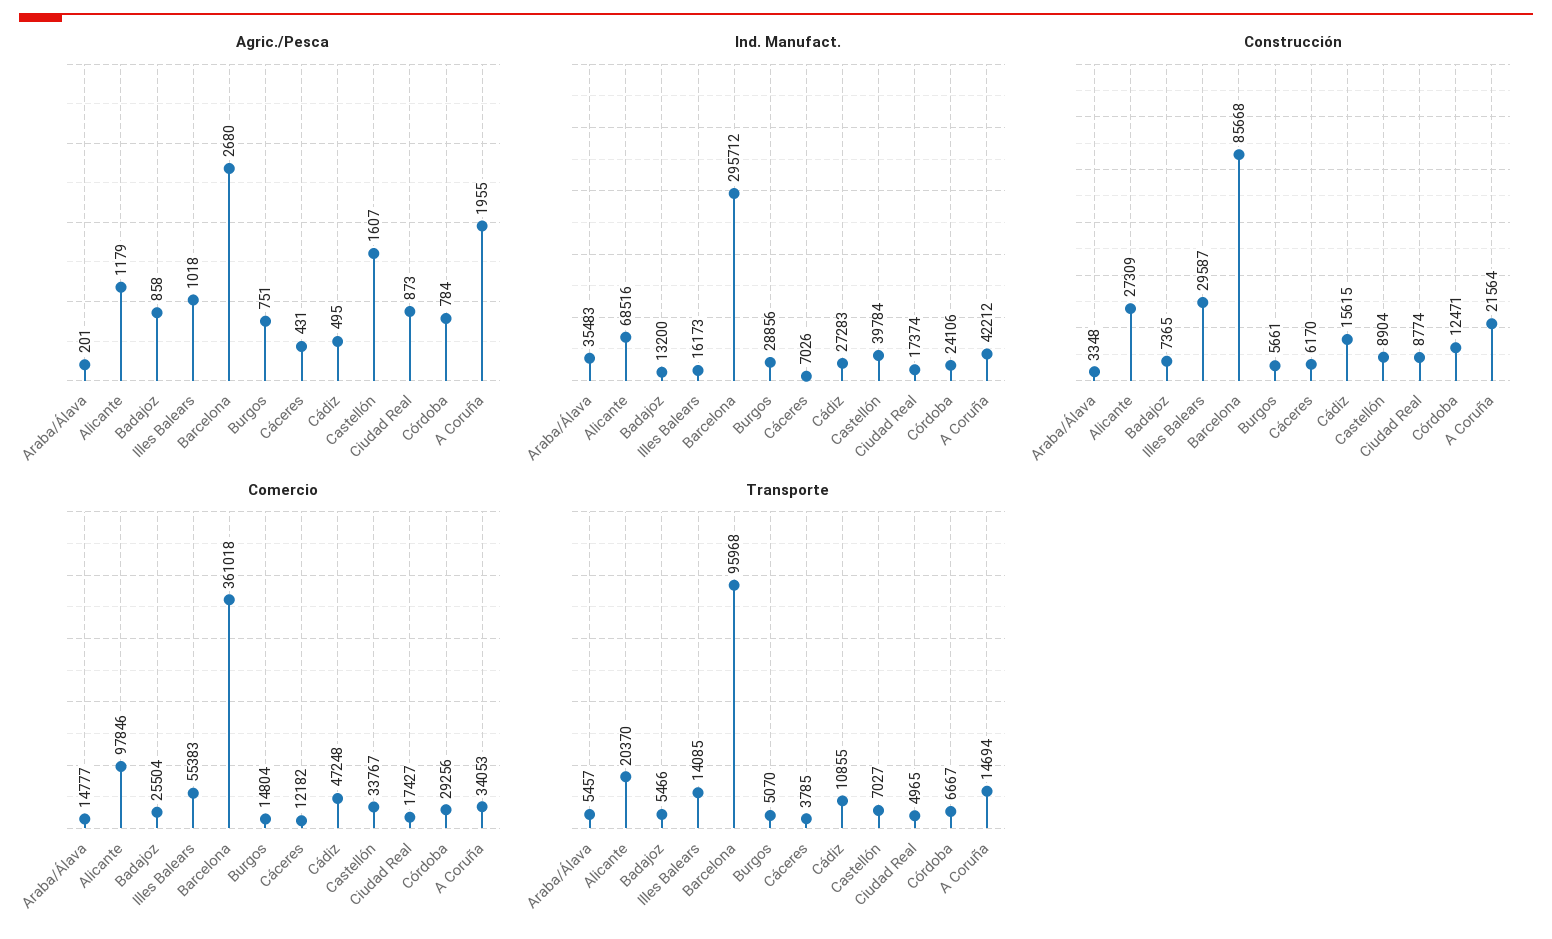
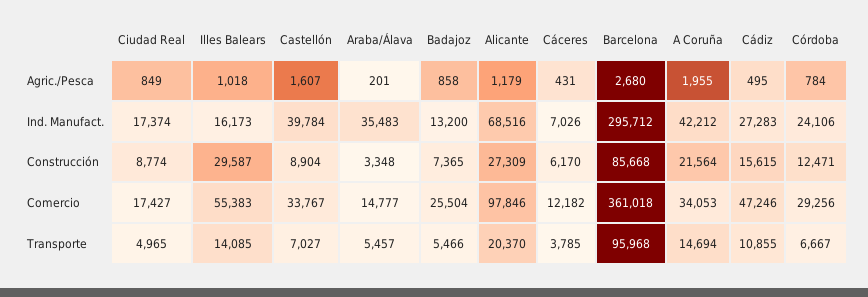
  {
    "Agric./Pesca": {
      "Araba/Álava": 201,
      "Alicante": 1179,
      "Badajoz": 858,
      "Illes Balears": 1018,
      "Barcelona": 2680,
-     "Burgos": 751,
      "Cáceres": 431,
      "Cádiz": 495,
      "Castellón": 1607,
-     "Ciudad Real": 873,
+     "Ciudad Real": 849,
      "Córdoba": 784,
      "A Coruña": 1955
    },
    "Ind. Manufact.": {
      "Araba/Álava": 35483,
      "Alicante": 68516,
      "Badajoz": 13200,
      "Illes Balears": 16173,
      "Barcelona": 295712,
-     "Burgos": 28856,
      "Cáceres": 7026,
      "Cádiz": 27283,
      "Castellón": 39784,
      "Ciudad Real": 17374,
      "Córdoba": 24106,
      "A Coruña": 42212
    },
    "Construcción": {
      "Araba/Álava": 3348,
      "Alicante": 27309,
      "Badajoz": 7365,
      "Illes Balears": 29587,
      "Barcelona": 85668,
-     "Burgos": 5661,
      "Cáceres": 6170,
      "Cádiz": 15615,
      "Castellón": 8904,
      "Ciudad Real": 8774,
      "Córdoba": 12471,
      "A Coruña": 21564
    },
    "Comercio": {
      "Araba/Álava": 14777,
      "Alicante": 97846,
      "Badajoz": 25504,
      "Illes Balears": 55383,
      "Barcelona": 361018,
-     "Burgos": 14804,
      "Cáceres": 12182,
-     "Cádiz": 47248,
+     "Cádiz": 47246,
      "Castellón": 33767,
      "Ciudad Real": 17427,
      "Córdoba": 29256,
      "A Coruña": 34053
    },
    "Transporte": {
      "Araba/Álava": 5457,
      "Alicante": 20370,
      "Badajoz": 5466,
      "Illes Balears": 14085,
      "Barcelona": 95968,
-     "Burgos": 5070,
      "Cáceres": 3785,
      "Cádiz": 10855,
      "Castellón": 7027,
      "Ciudad Real": 4965,
      "Córdoba": 6667,
      "A Coruña": 14694
    }
  }

